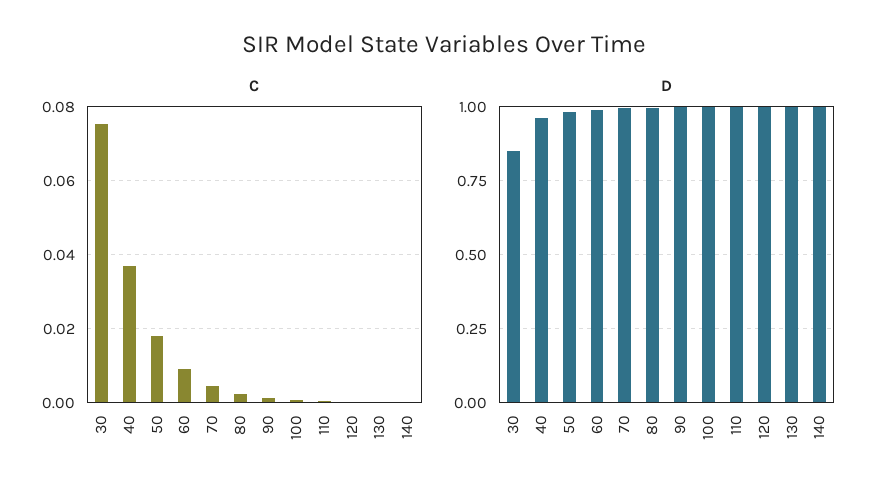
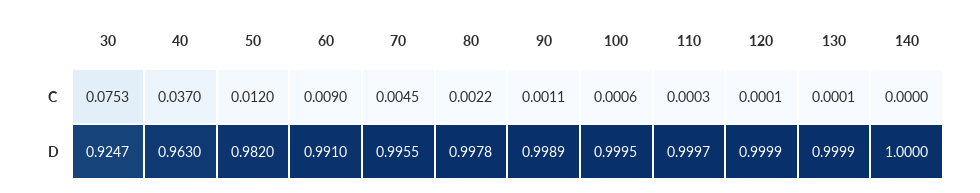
  {
    "C": {
      "30": 0.0753,
      "40": 0.037,
-     "50": 0.018,
+     "50": 0.012,
      "60": 0.009,
      "70": 0.0045,
      "80": 0.0022,
      "90": 0.0011,
      "100": 0.0006,
      "110": 0.0003,
      "120": 0.0001,
      "130": 0.0001,
      "140": 0
    },
    "D": {
-     "30": 0.85,
+     "30": 0.9247,
      "40": 0.963,
      "50": 0.982,
      "60": 0.991,
      "70": 0.9955,
      "80": 0.9978,
      "90": 0.9989,
      "100": 0.9995,
      "110": 0.9997,
      "120": 0.9999,
      "130": 0.9999,
      "140": 1
    }
  }

